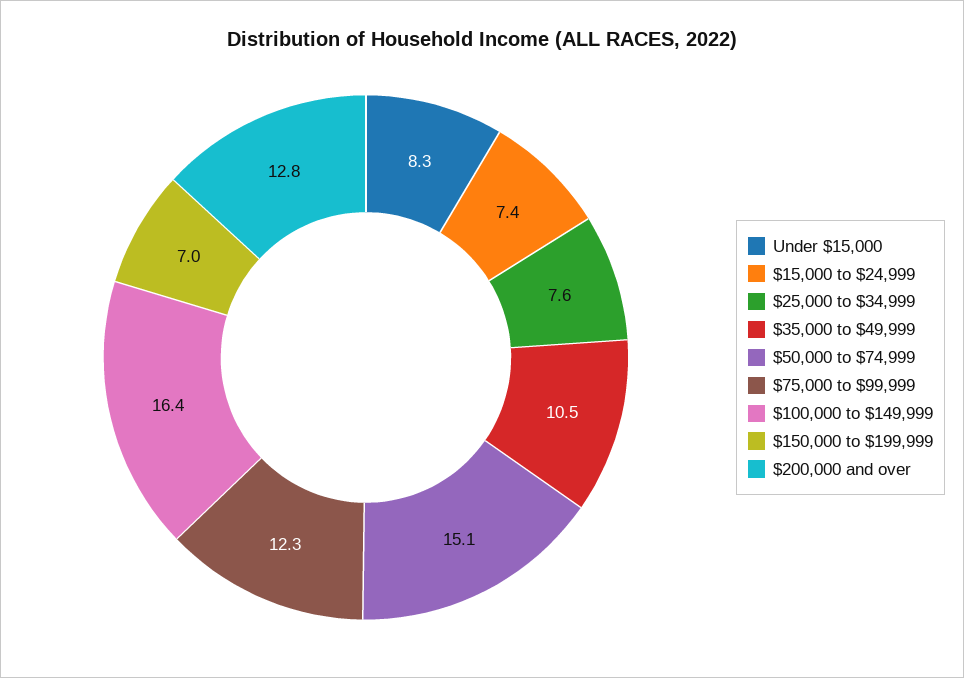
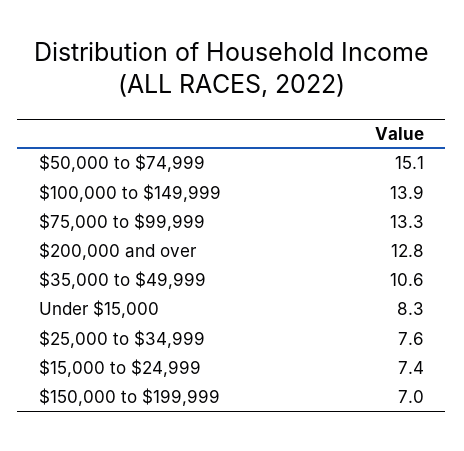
  {
    "Under $15,000": 8.3,
    "$15,000 to $24,999": 7.4,
    "$25,000 to $34,999": 7.6,
-   "$35,000 to $49,999": 10.5,
+   "$35,000 to $49,999": 10.6,
    "$50,000 to $74,999": 15.1,
-   "$75,000 to $99,999": 12.3,
+   "$75,000 to $99,999": 13.3,
-   "$100,000 to $149,999": 16.4,
+   "$100,000 to $149,999": 13.9,
    "$150,000 to $199,999": 7,
    "$200,000 and over": 12.8
  }

